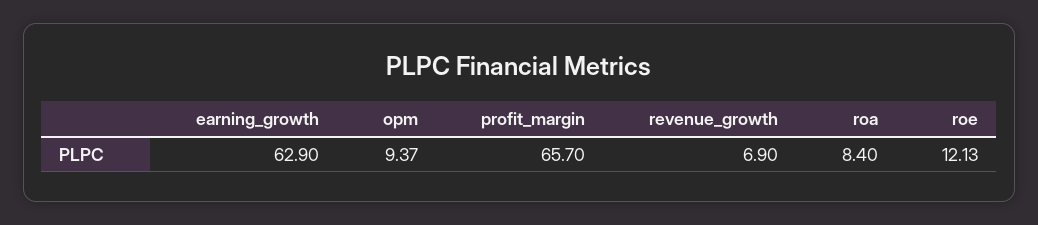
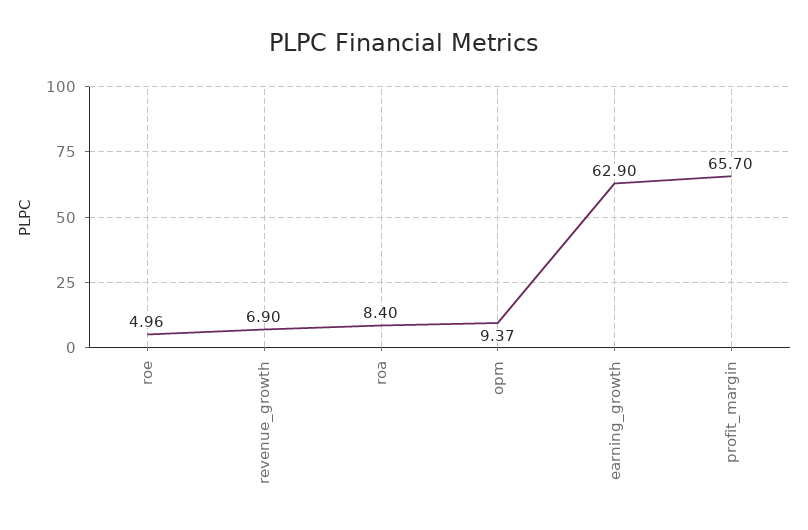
  {
    "earning_growth": 62.9,
    "opm": 9.37,
    "profit_margin": 65.7,
    "revenue_growth": 6.9,
    "roa": 8.4,
-   "roe": 12.13
+   "roe": 4.96
  }

